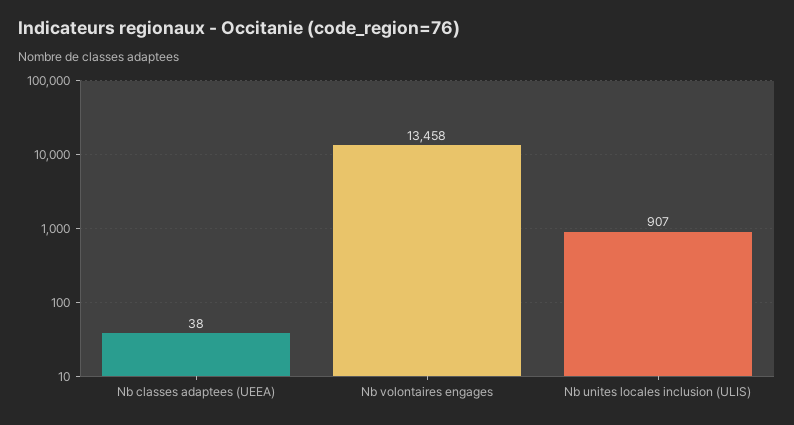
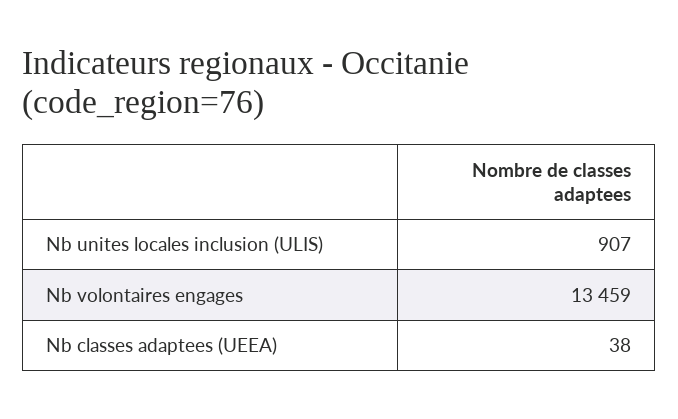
  {
    "Nb classes adaptees (UEEA)": 38,
-   "Nb volontaires engages": 13458,
+   "Nb volontaires engages": 13459,
    "Nb unites locales inclusion (ULIS)": 907
  }

